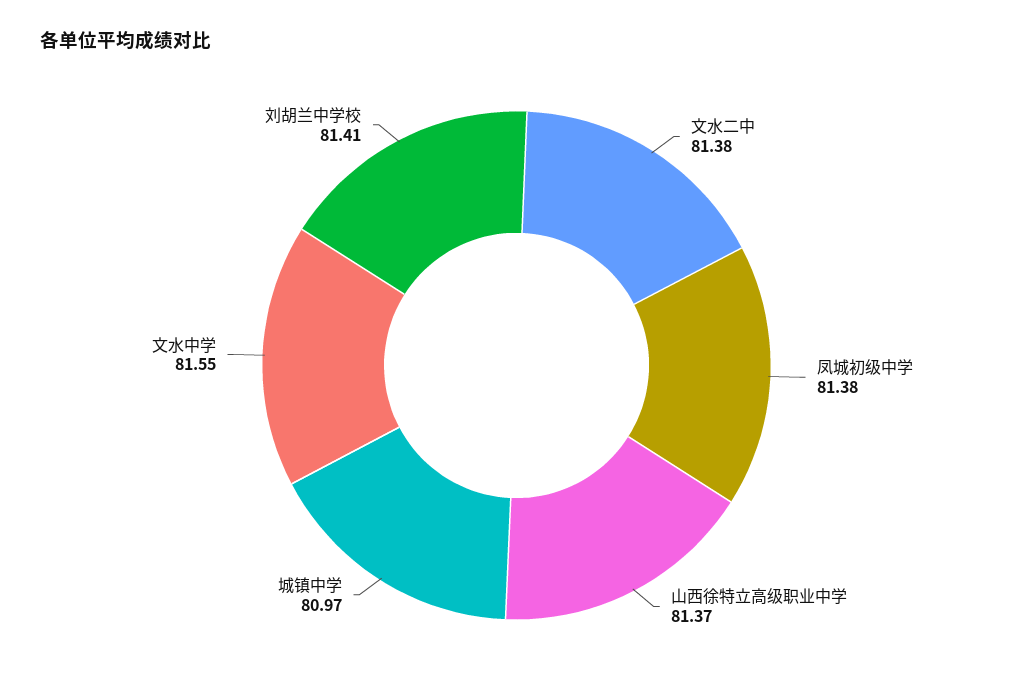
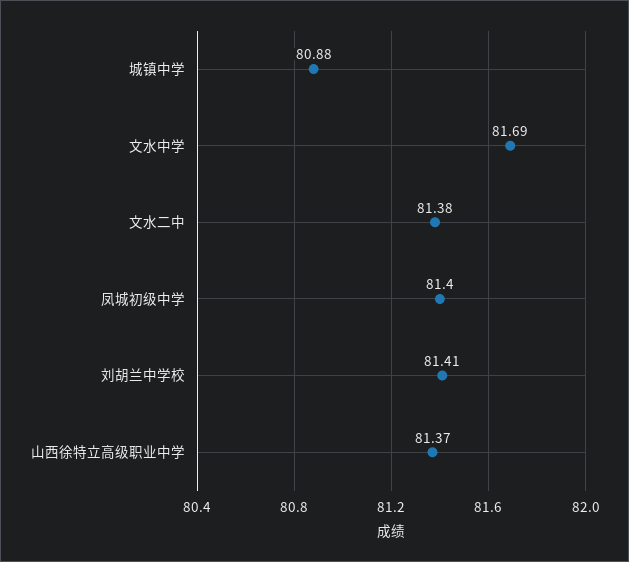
  {
    "文水二中": 81.38,
-   "凤城初级中学": 81.38,
+   "凤城初级中学": 81.4,
    "山西徐特立高级职业中学": 81.37,
-   "城镇中学": 80.97,
+   "城镇中学": 80.88,
-   "文水中学": 81.55,
+   "文水中学": 81.69,
    "刘胡兰中学校": 81.41
  }

